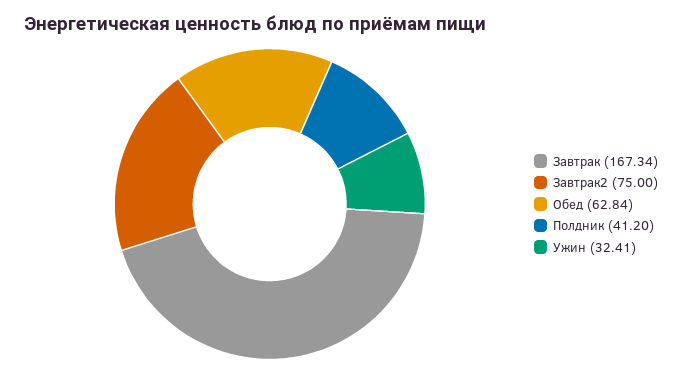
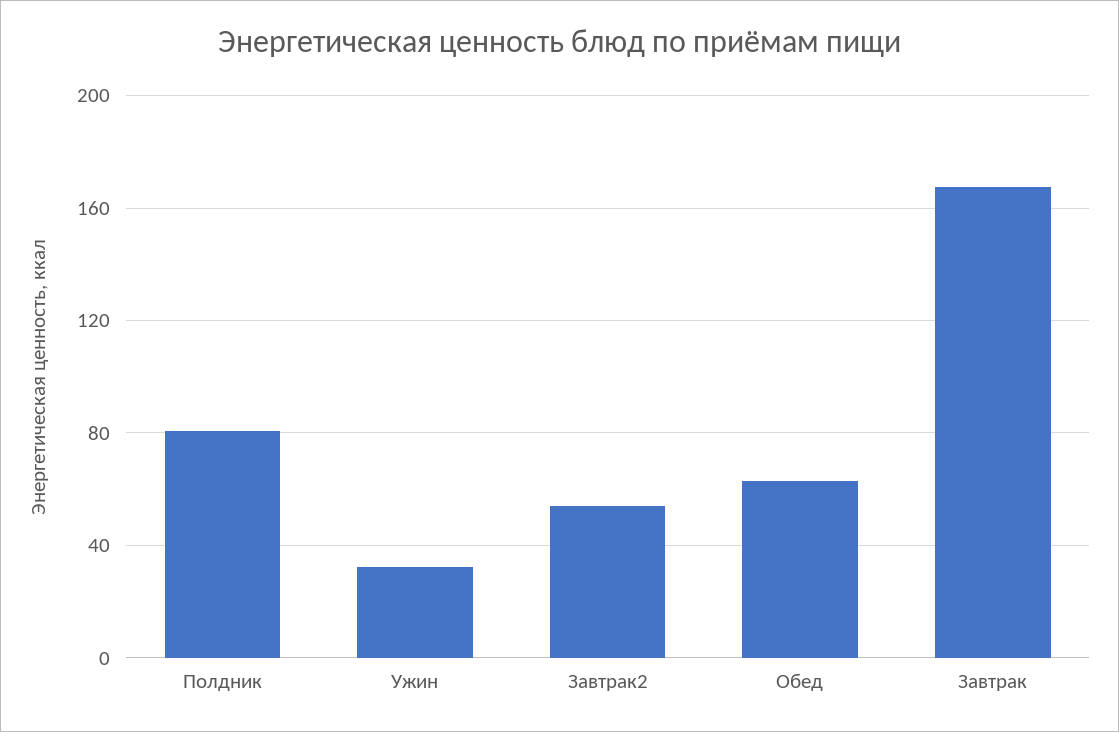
  {
    "Завтрак": 167.34,
-   "Завтрак2": 75,
+   "Завтрак2": 55,
    "Обед": 62.84,
-   "Полдник": 41.2,
+   "Полдник": 80,
    "Ужин": 32.41
  }

